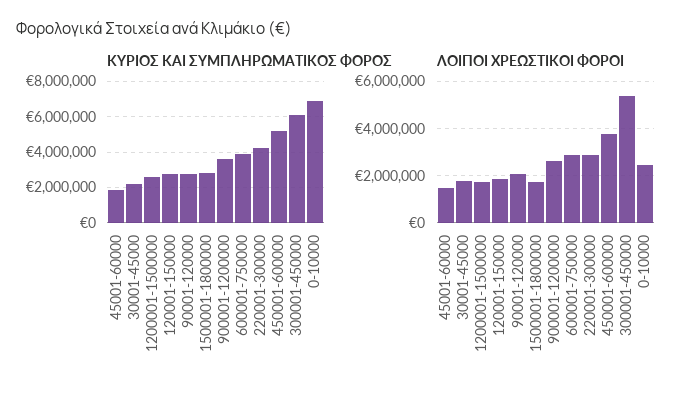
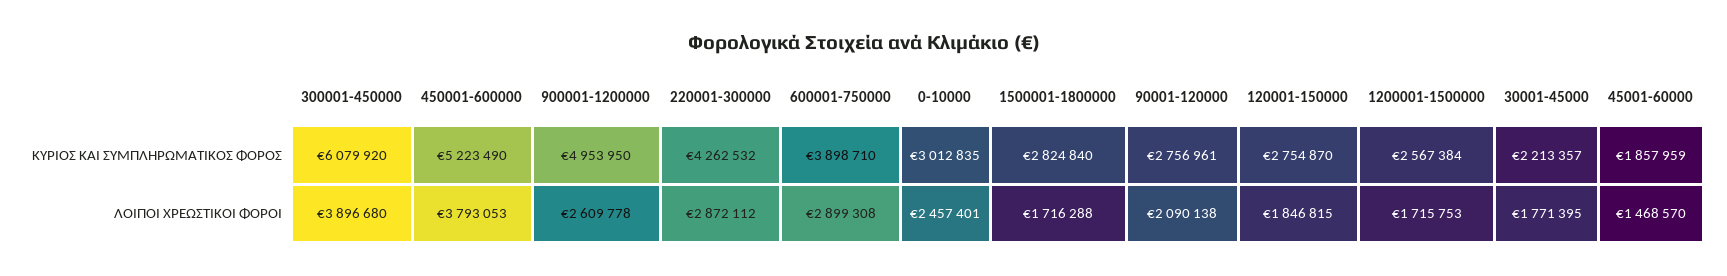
  {
    "ΚΥΡΙΟΣ ΚΑΙ ΣΥΜΠΛΗΡΩΜΑΤΙΚΟΣ ΦΟΡΟΣ": {
      "45001-60000": 1857959,
      "30001-45000": 2213357,
      "1200001-1500000": 2567384,
      "120001-150000": 2754870,
      "90001-120000": 2756961,
      "1500001-1800000": 2824840,
-     "900001-1200000": 3500000,
+     "900001-1200000": 4953950,
      "600001-750000": 3898710,
      "220001-300000": 4262532,
      "450001-600000": 5223490,
      "300001-450000": 6079920,
-     "0-10000": 7000000
+     "0-10000": 3012835
    },
    "ΛΟΙΠΟΙ ΧΡΕΩΣΤΙΚΟΙ ΦΟΡΟΙ": {
      "45001-60000": 1468570,
      "30001-45000": 1771395,
      "1200001-1500000": 1715753,
      "120001-150000": 1846815,
      "90001-120000": 2090138,
      "1500001-1800000": 1716288,
      "900001-1200000": 2609778,
      "600001-750000": 2899308,
      "220001-300000": 2872112,
      "450001-600000": 3793053,
-     "300001-450000": 5500000,
+     "300001-450000": 3896680,
      "0-10000": 2457401
    }
  }

